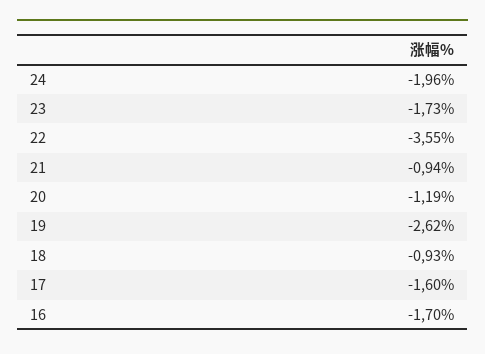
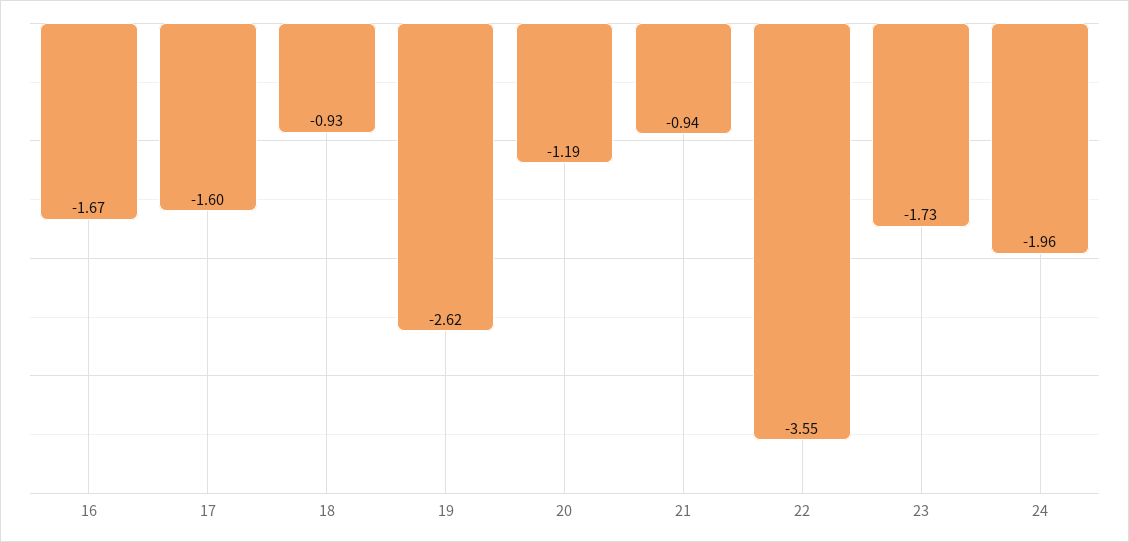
  {
    "24": -1.96,
    "23": -1.73,
    "22": -3.55,
    "21": -0.94,
    "20": -1.19,
    "19": -2.62,
    "18": -0.93,
    "17": -1.6,
-   "16": -1.7
+   "16": -1.67
  }

